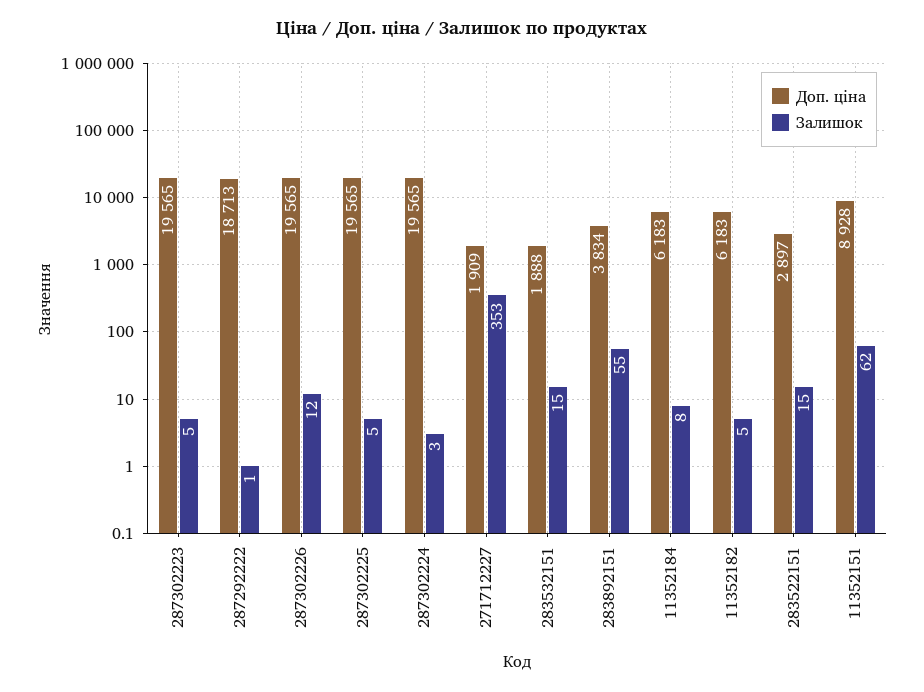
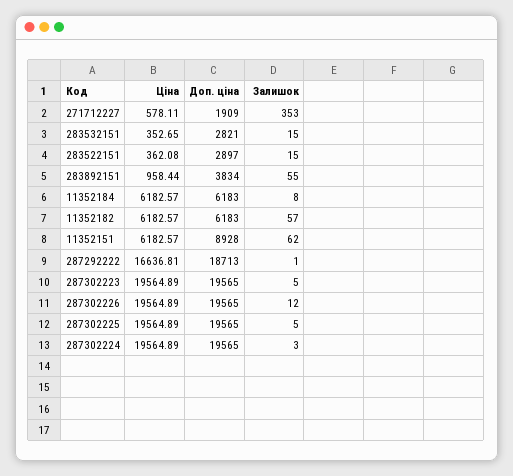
  {
    "Доп. ціна": {
      "287302223": 19565,
      "287292222": 18713,
      "287302226": 19565,
      "287302225": 19565,
      "287302224": 19565,
      "271712227": 1909,
-     "283532151": 1888,
+     "283532151": 2821,
      "283892151": 3834,
      "11352184": 6183,
      "11352182": 6183,
      "283522151": 2897,
      "11352151": 8928
    },
    "Залишок": {
      "287302223": 5,
      "287292222": 1,
      "287302226": 12,
      "287302225": 5,
      "287302224": 3,
      "271712227": 353,
      "283532151": 15,
      "283892151": 55,
      "11352184": 8,
-     "11352182": 5,
+     "11352182": 57,
      "283522151": 15,
      "11352151": 62
-   }
+   },
+   "Ціна": {
+     "271712227": 578.11,
+     "283532151": 352.65,
+     "283522151": 362.08,
+     "283892151": 958.44,
+     "11352184": 6182.57,
+     "11352182": 6182.57,
+     "11352151": 6182.57,
+     "287292222": 16636.81,
+     "287302223": 19564.89,
+     "287302226": 19564.89,
+     "287302225": 19564.89,
+     "287302224": 19564.89
+   }
  }

